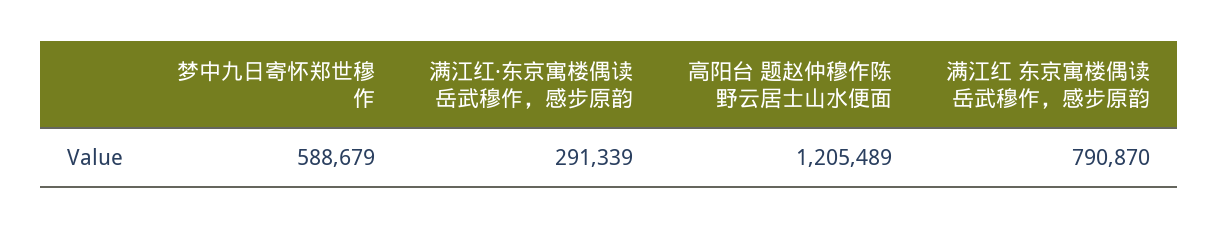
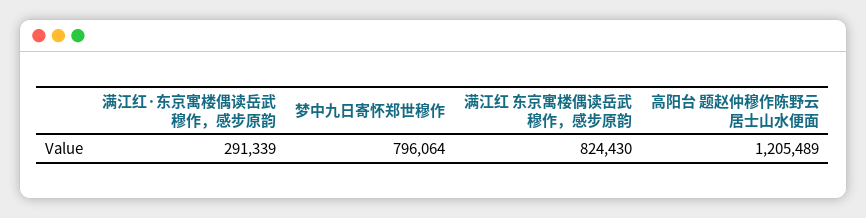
  {
-   "梦中九日寄怀郑世穆作": 588679,
+   "梦中九日寄怀郑世穆作": 796064,
    "满江红·东京寓楼偶读岳武穆作，感步原韵": 291339,
    "高阳台 题赵仲穆作陈野云居士山水便面": 1205489,
-   "满江红 东京寓楼偶读岳武穆作，感步原韵": 790870
+   "满江红 东京寓楼偶读岳武穆作，感步原韵": 824430
  }

